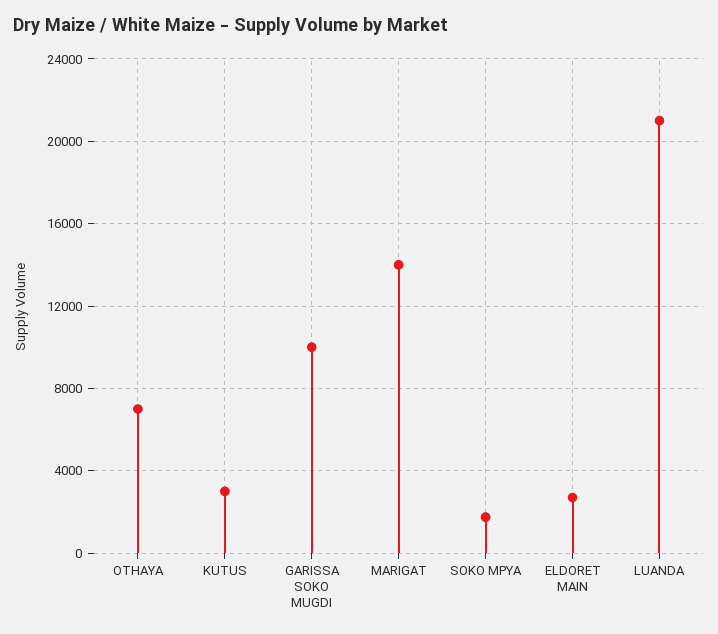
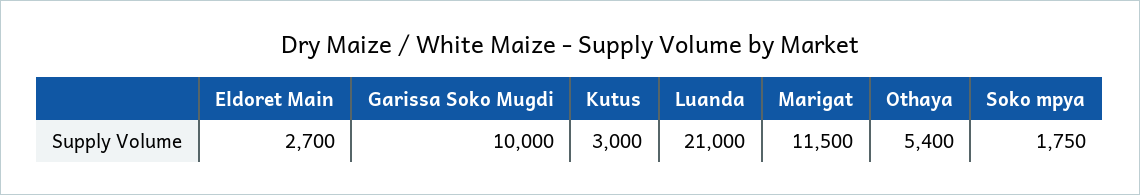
  {
-   "OTHAYA": 7000,
+   "OTHAYA": 5400,
    "KUTUS": 3000,
    "GARISSA SOKO MUGDI": 10000,
-   "MARIGAT": 14000,
+   "MARIGAT": 11500,
    "SOKO MPYA": 1750,
    "ELDORET MAIN": 2700,
    "LUANDA": 21000
  }

